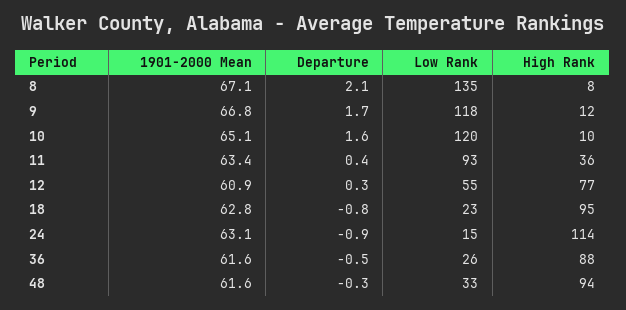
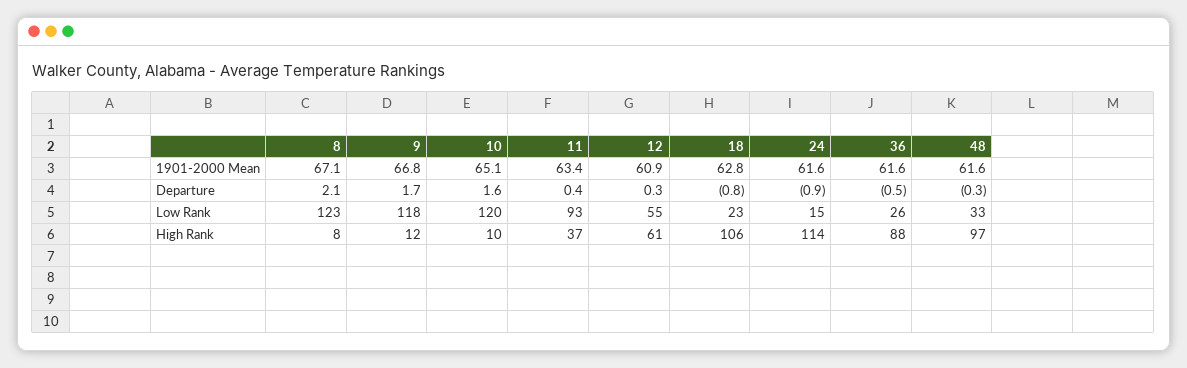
  {
    "1901-2000 Mean": {
      "8": 67.1,
      "9": 66.8,
      "10": 65.1,
      "11": 63.4,
      "12": 60.9,
      "18": 62.8,
-     "24": 63.1,
+     "24": 61.6,
      "36": 61.6,
      "48": 61.6
    },
    "Departure": {
      "8": 2.1,
      "9": 1.7,
      "10": 1.6,
      "11": 0.4,
      "12": 0.3,
      "18": -0.8,
      "24": -0.9,
      "36": -0.5,
      "48": -0.3
    },
    "Low Rank": {
-     "8": 135,
+     "8": 123,
      "9": 118,
      "10": 120,
      "11": 93,
      "12": 55,
      "18": 23,
      "24": 15,
      "36": 26,
      "48": 33
    },
    "High Rank": {
      "8": 8,
      "9": 12,
      "10": 10,
-     "11": 36,
+     "11": 37,
-     "12": 77,
+     "12": 61,
-     "18": 95,
+     "18": 106,
      "24": 114,
      "36": 88,
-     "48": 94
+     "48": 97
    }
  }

